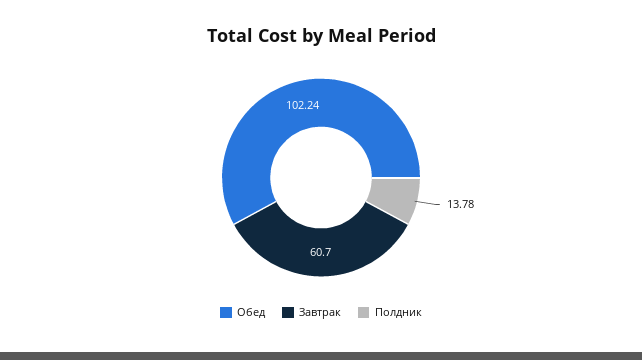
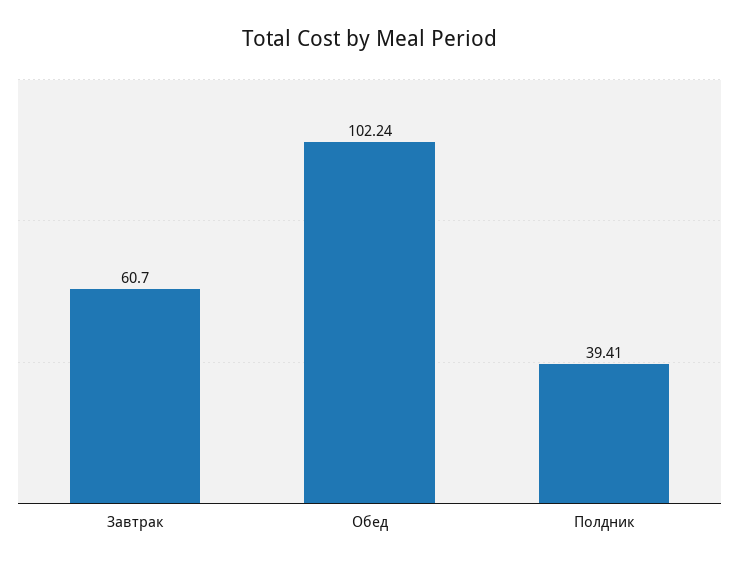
  {
    "Обед": 102.24,
    "Завтрак": 60.7,
-   "Полдник": 13.78
+   "Полдник": 39.41
  }

